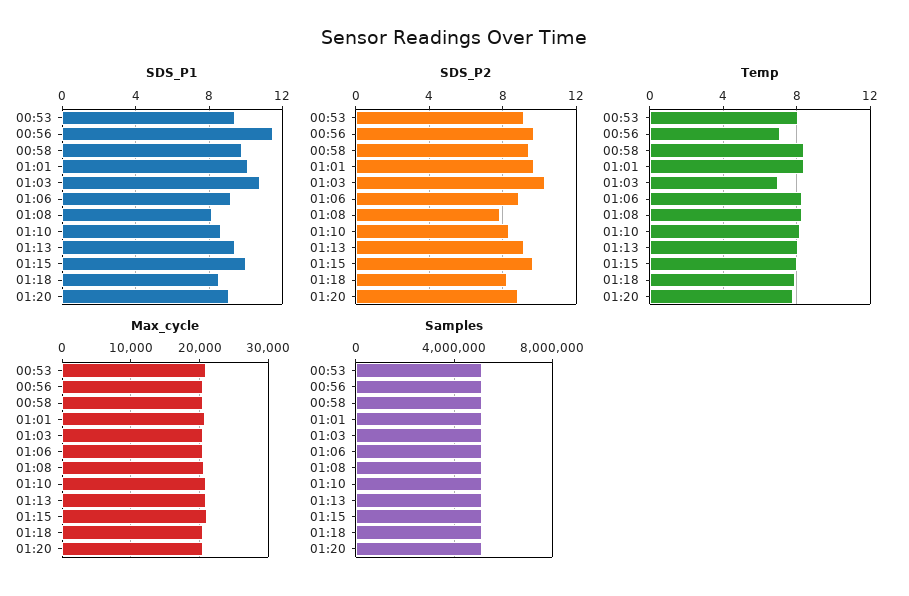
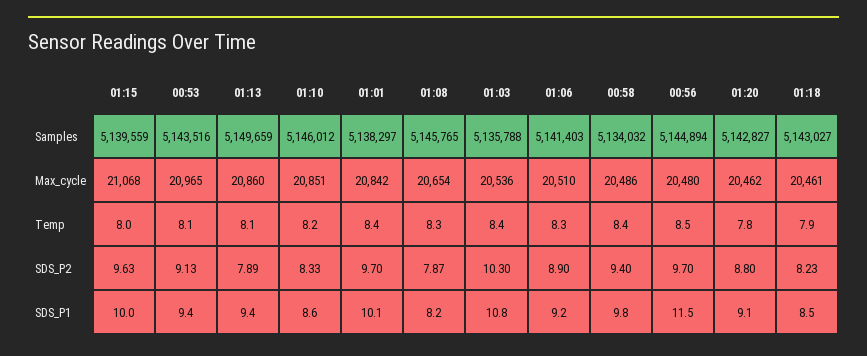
  {
    "SDS_P1": {
      "00:53": 9.4,
      "00:56": 11.5,
      "00:58": 9.8,
      "01:01": 10.1,
      "01:03": 10.8,
      "01:06": 9.2,
      "01:08": 8.2,
      "01:10": 8.6,
      "01:13": 9.4,
      "01:15": 10,
      "01:18": 8.5,
      "01:20": 9.1
    },
    "SDS_P2": {
      "00:53": 9.13,
      "00:56": 9.7,
      "00:58": 9.4,
      "01:01": 9.7,
      "01:03": 10.3,
      "01:06": 8.9,
      "01:08": 7.87,
      "01:10": 8.33,
-     "01:13": 9,
+     "01:13": 7.89,
      "01:15": 9.63,
      "01:18": 8.23,
      "01:20": 8.8
    },
    "Temp": {
      "00:53": 8.1,
-     "00:56": 7,
+     "00:56": 8.5,
      "00:58": 8.4,
      "01:01": 8.4,
-     "01:03": 7,
+     "01:03": 8.4,
      "01:06": 8.3,
      "01:08": 8.3,
      "01:10": 8.2,
      "01:13": 8.1,
      "01:15": 8,
      "01:18": 7.9,
      "01:20": 7.8
    },
    "Max_cycle": {
      "00:53": 20965,
      "00:56": 20480,
      "00:58": 20486,
      "01:01": 20842,
      "01:03": 20536,
      "01:06": 20510,
      "01:08": 20654,
      "01:10": 20851,
      "01:13": 20860,
      "01:15": 21068,
      "01:18": 20461,
      "01:20": 20462
    },
    "Samples": {
      "00:53": 5143516,
      "00:56": 5144894,
      "00:58": 5134032,
      "01:01": 5138297,
      "01:03": 5135788,
      "01:06": 5141403,
      "01:08": 5145765,
      "01:10": 5146012,
      "01:13": 5149659,
      "01:15": 5139559,
      "01:18": 5143027,
      "01:20": 5142827
    }
  }

